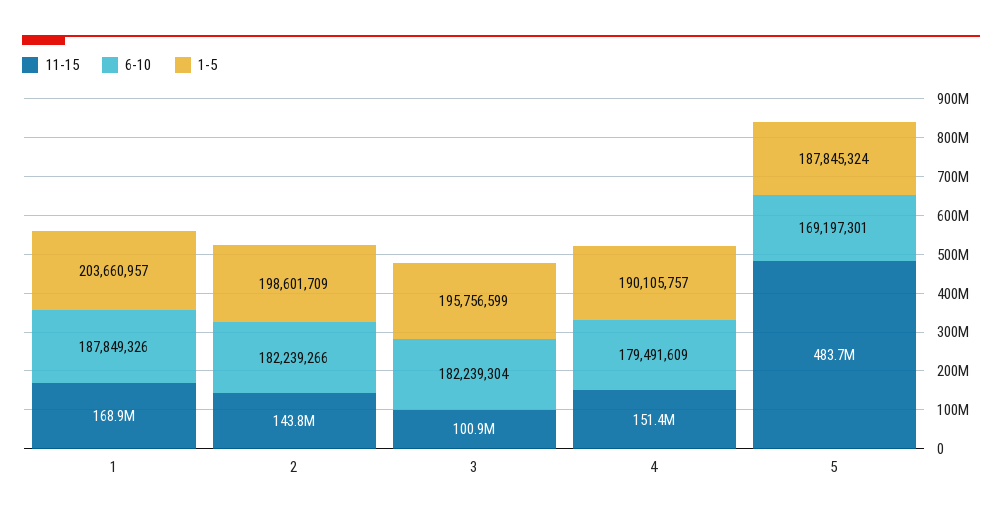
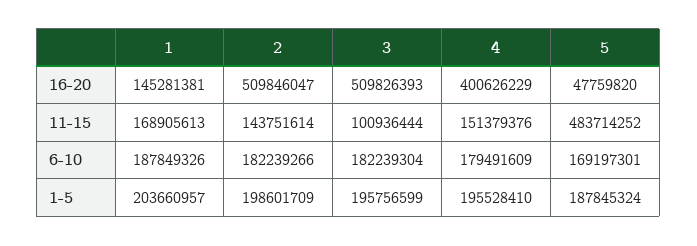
  {
    "11-15": {
      "1": 168905613,
      "2": 143751614,
      "3": 100936444,
      "4": 151379376,
      "5": 483714252
    },
    "6-10": {
      "1": 187849326,
      "2": 182239266,
      "3": 182239304,
      "4": 179491609,
      "5": 169197301
    },
    "1-5": {
      "1": 203660957,
      "2": 198601709,
      "3": 195756599,
-     "4": 190105757,
+     "4": 195528410,
      "5": 187845324
-   }
+   },
+   "16-20": {
+     "1": 145281381,
+     "2": 509846047,
+     "3": 509826393,
+     "4": 400626229,
+     "5": 47759820
+   }
  }

